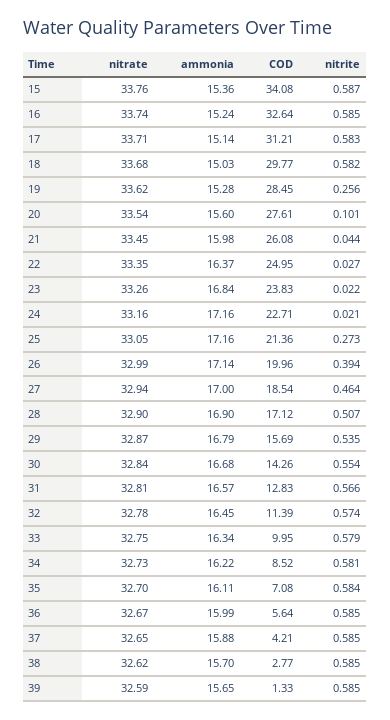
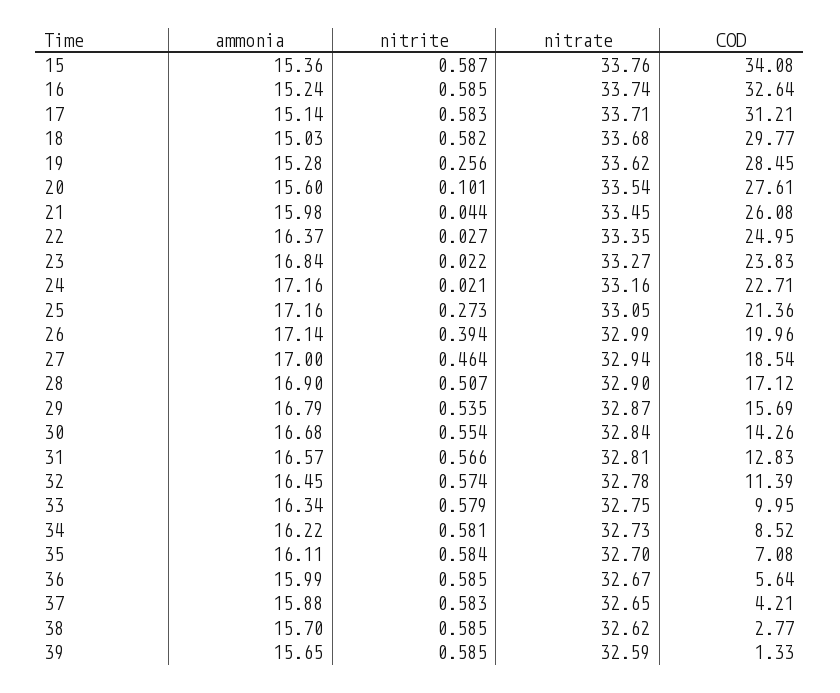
  {
    "nitrate": {
      "15": 33.76,
      "16": 33.74,
      "17": 33.71,
      "18": 33.68,
      "19": 33.62,
      "20": 33.54,
      "21": 33.45,
      "22": 33.35,
-     "23": 33.26,
+     "23": 33.27,
      "24": 33.16,
      "25": 33.05,
      "26": 32.99,
      "27": 32.94,
      "28": 32.9,
      "29": 32.87,
      "30": 32.84,
      "31": 32.81,
      "32": 32.78,
      "33": 32.75,
      "34": 32.73,
      "35": 32.7,
      "36": 32.67,
      "37": 32.65,
      "38": 32.62,
      "39": 32.59
    },
    "ammonia": {
      "15": 15.36,
      "16": 15.24,
      "17": 15.14,
      "18": 15.03,
      "19": 15.28,
      "20": 15.6,
      "21": 15.98,
      "22": 16.37,
      "23": 16.84,
      "24": 17.16,
      "25": 17.16,
      "26": 17.14,
      "27": 17,
      "28": 16.9,
      "29": 16.79,
      "30": 16.68,
      "31": 16.57,
      "32": 16.45,
      "33": 16.34,
      "34": 16.22,
      "35": 16.11,
      "36": 15.99,
      "37": 15.88,
      "38": 15.7,
      "39": 15.65
    },
    "COD": {
      "15": 34.08,
      "16": 32.64,
      "17": 31.21,
      "18": 29.77,
      "19": 28.45,
      "20": 27.61,
      "21": 26.08,
      "22": 24.95,
      "23": 23.83,
      "24": 22.71,
      "25": 21.36,
      "26": 19.96,
      "27": 18.54,
      "28": 17.12,
      "29": 15.69,
      "30": 14.26,
      "31": 12.83,
      "32": 11.39,
      "33": 9.95,
      "34": 8.52,
      "35": 7.08,
      "36": 5.64,
      "37": 4.21,
      "38": 2.77,
      "39": 1.33
    },
    "nitrite": {
      "15": 0.587,
      "16": 0.585,
      "17": 0.583,
      "18": 0.582,
      "19": 0.256,
      "20": 0.101,
      "21": 0.044,
      "22": 0.027,
      "23": 0.022,
      "24": 0.021,
      "25": 0.273,
      "26": 0.394,
      "27": 0.464,
      "28": 0.507,
      "29": 0.535,
      "30": 0.554,
      "31": 0.566,
      "32": 0.574,
      "33": 0.579,
      "34": 0.581,
      "35": 0.584,
      "36": 0.585,
-     "37": 0.585,
+     "37": 0.583,
      "38": 0.585,
      "39": 0.585
    }
  }

